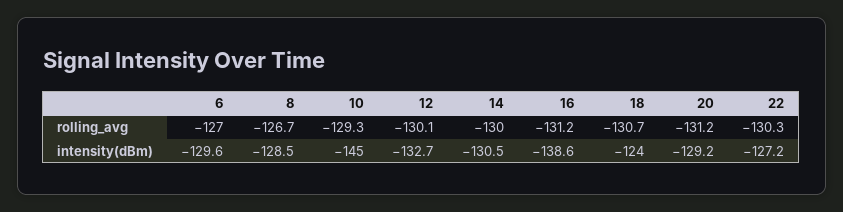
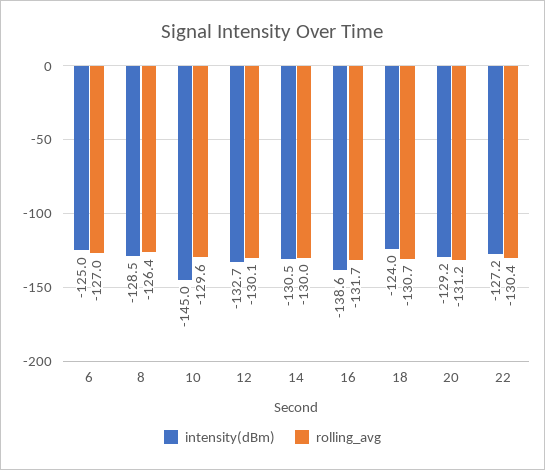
  {
    "rolling_avg": {
      "6": -127,
-     "8": -126.7,
+     "8": -126.4,
-     "10": -129.3,
+     "10": -129.6,
      "12": -130.1,
      "14": -130,
-     "16": -131.2,
+     "16": -131.7,
      "18": -130.7,
      "20": -131.2,
-     "22": -130.3
+     "22": -130.4
    },
    "intensity(dBm)": {
-     "6": -129.6,
+     "6": -125,
      "8": -128.5,
      "10": -145,
      "12": -132.7,
      "14": -130.5,
      "16": -138.6,
      "18": -124,
      "20": -129.2,
      "22": -127.2
    }
  }

